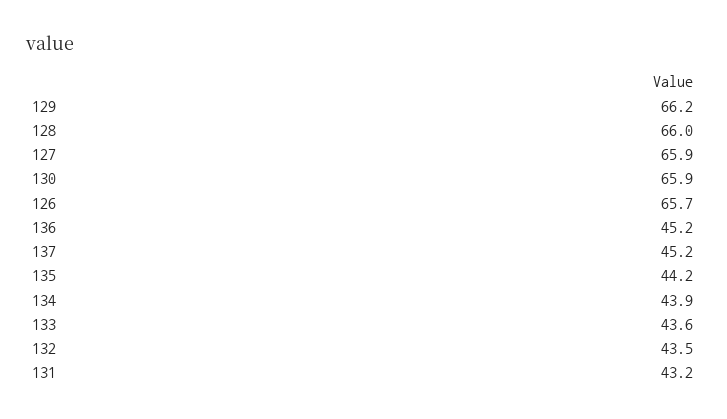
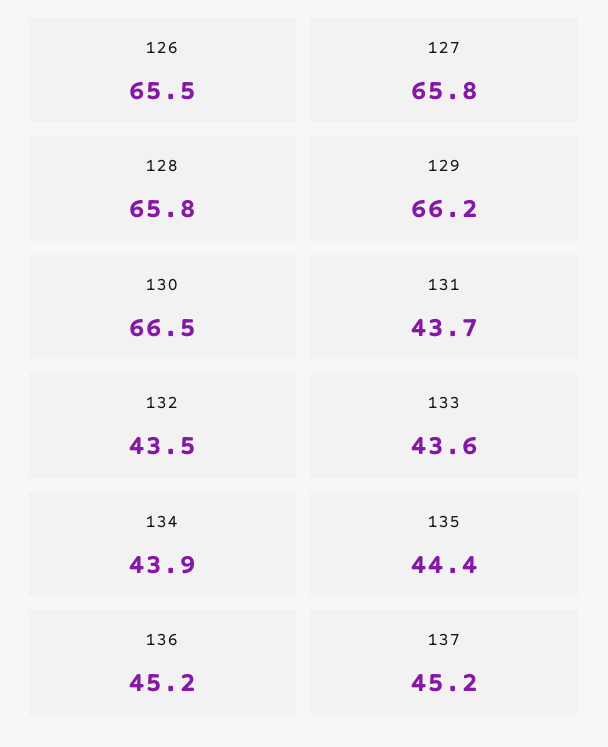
  {
    "129": 66.2,
-   "128": 66,
+   "128": 65.8,
-   "127": 65.9,
+   "127": 65.8,
-   "130": 65.9,
+   "130": 66.5,
-   "126": 65.7,
+   "126": 65.5,
    "136": 45.2,
    "137": 45.2,
-   "135": 44.2,
+   "135": 44.4,
    "134": 43.9,
    "133": 43.6,
    "132": 43.5,
-   "131": 43.2
+   "131": 43.7
  }

